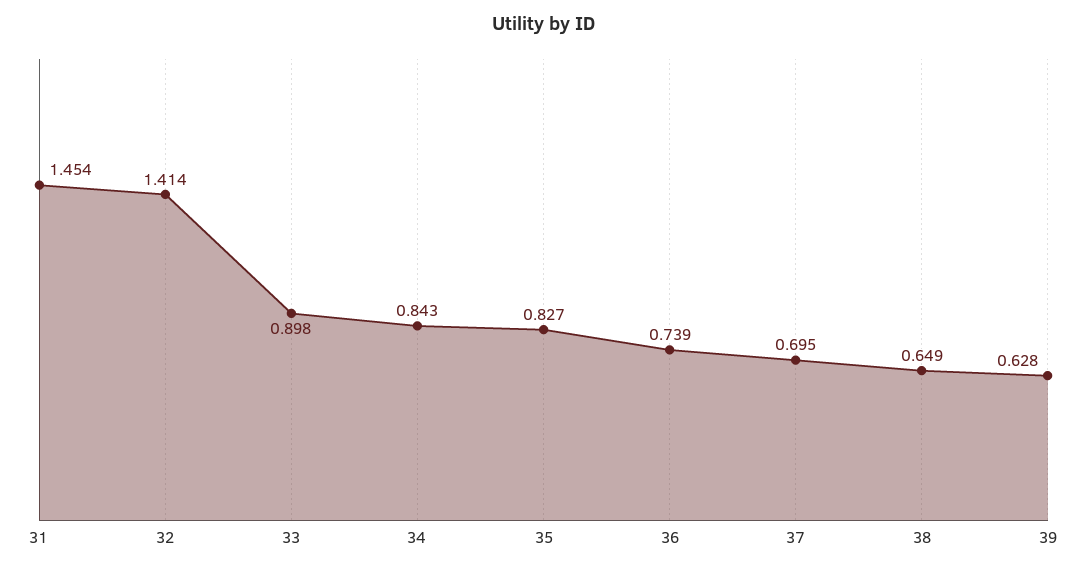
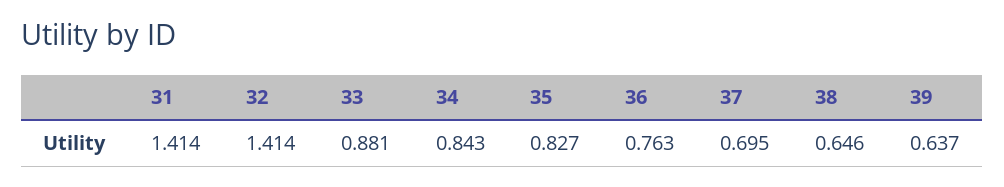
  {
-   "31": 1.454,
+   "31": 1.414,
    "32": 1.414,
-   "33": 0.898,
+   "33": 0.881,
    "34": 0.843,
    "35": 0.827,
-   "36": 0.739,
+   "36": 0.763,
    "37": 0.695,
-   "38": 0.649,
+   "38": 0.646,
-   "39": 0.628
+   "39": 0.637
  }

